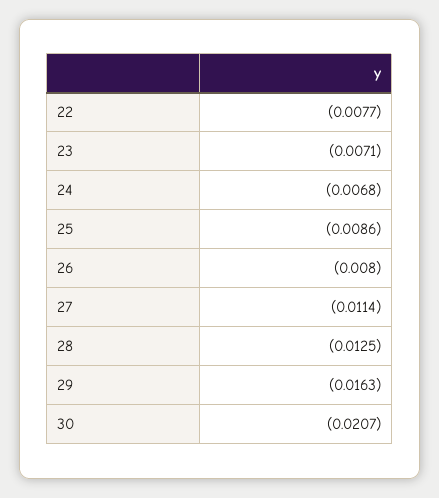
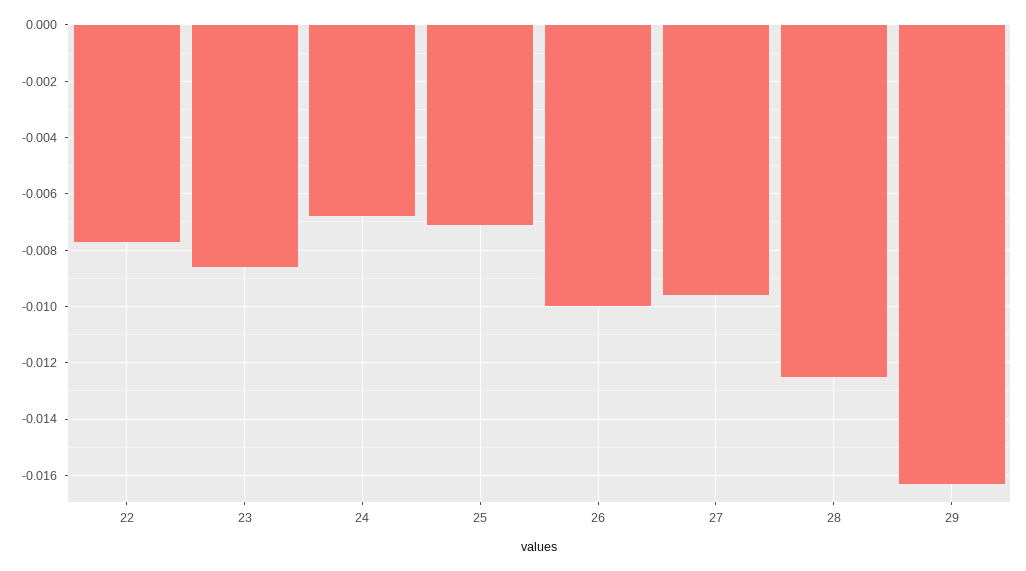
  {
    "22": -0.0077,
-   "23": -0.0071,
+   "23": -0.0085,
    "24": -0.0068,
-   "25": -0.0086,
+   "25": -0.007,
-   "26": -0.008,
+   "26": -0.01,
-   "27": -0.0114,
+   "27": -0.0095,
    "28": -0.0125,
-   "29": -0.0163,
+   "29": -0.0163
-   "30": -0.0207
  }

